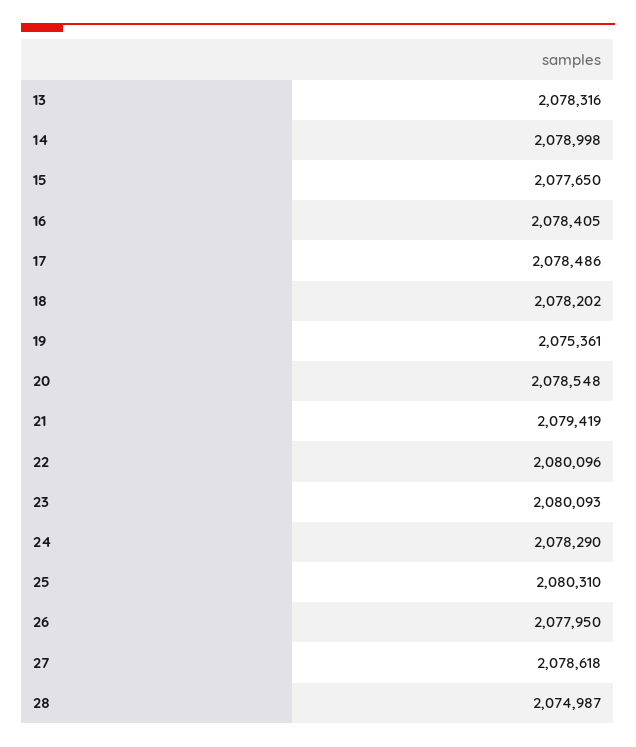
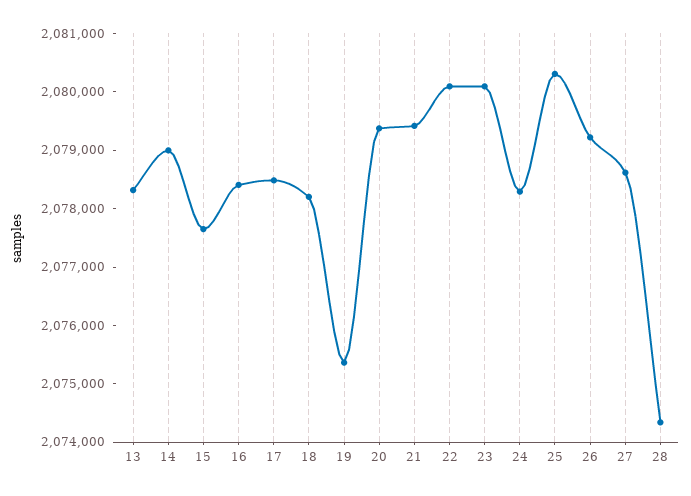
  {
    "13": 2078316,
    "14": 2078998,
    "15": 2077650,
    "16": 2078405,
    "17": 2078486,
    "18": 2078202,
    "19": 2075361,
-   "20": 2078548,
+   "20": 2079400,
    "21": 2079419,
    "22": 2080096,
    "23": 2080093,
    "24": 2078290,
    "25": 2080310,
-   "26": 2077950,
+   "26": 2079200,
    "27": 2078618,
-   "28": 2074987
+   "28": 2074400
  }

